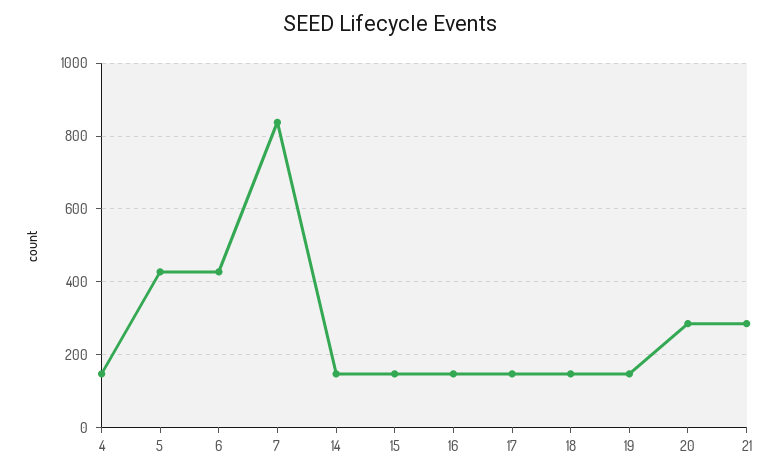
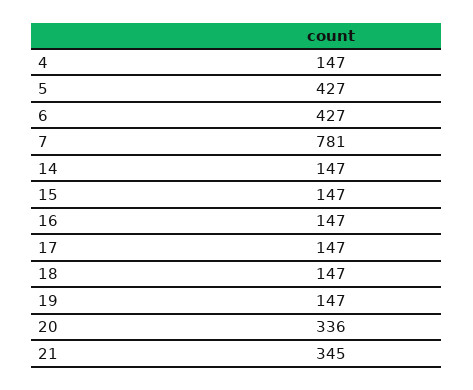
  {
    "4": 147,
    "5": 427,
    "6": 427,
-   "7": 840,
+   "7": 781,
    "14": 147,
    "15": 147,
    "16": 147,
    "17": 147,
    "18": 147,
    "19": 147,
-   "20": 280,
+   "20": 336,
-   "21": 280
+   "21": 345
  }

